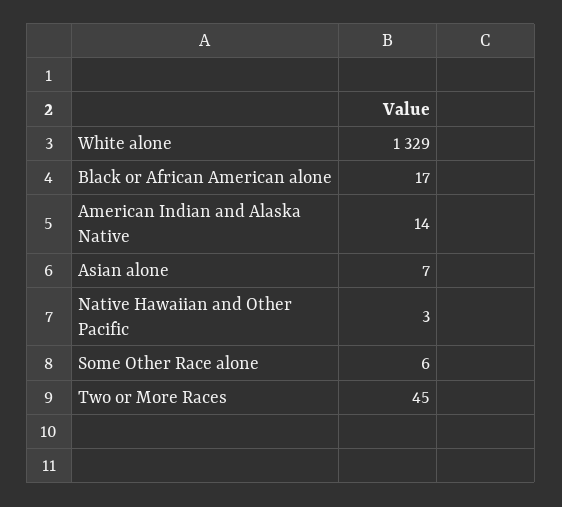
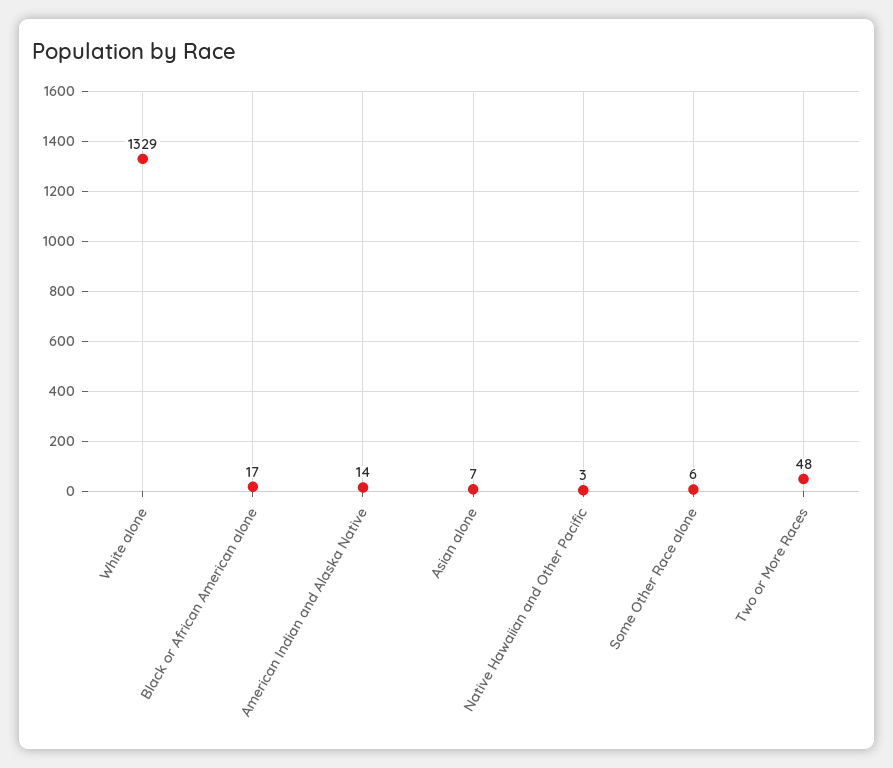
  {
    "White alone": 1329,
    "Black or African American alone": 17,
    "American Indian and Alaska Native": 14,
    "Asian alone": 7,
    "Native Hawaiian and Other Pacific": 3,
    "Some Other Race alone": 6,
-   "Two or More Races": 45
+   "Two or More Races": 48
  }

